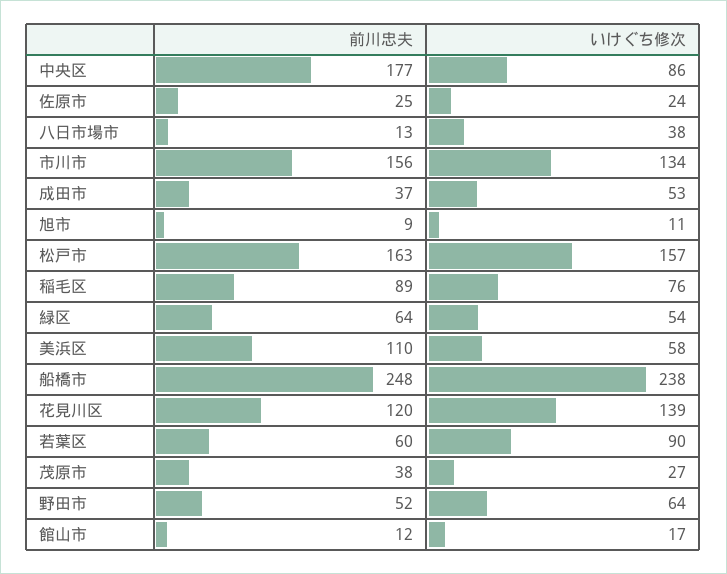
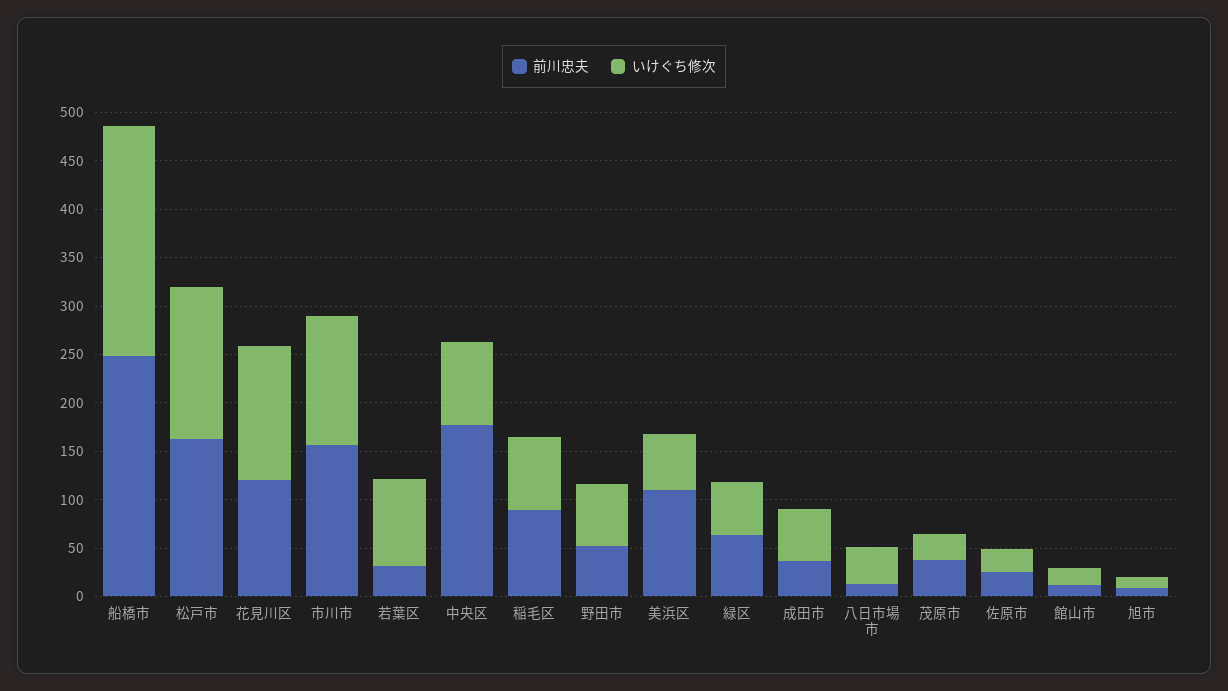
  {
    "前川忠夫": {
      "中央区": 177,
      "佐原市": 25,
      "八日市場市": 13,
      "市川市": 156,
      "成田市": 37,
      "旭市": 9,
      "松戸市": 163,
      "稲毛区": 89,
      "緑区": 64,
      "美浜区": 110,
      "船橋市": 248,
      "花見川区": 120,
-     "若葉区": 60,
+     "若葉区": 30,
      "茂原市": 38,
      "野田市": 52,
      "館山市": 12
    },
    "いけぐち修次": {
      "中央区": 86,
      "佐原市": 24,
      "八日市場市": 38,
      "市川市": 134,
      "成田市": 53,
      "旭市": 11,
      "松戸市": 157,
      "稲毛区": 76,
      "緑区": 54,
      "美浜区": 58,
      "船橋市": 238,
      "花見川区": 139,
      "若葉区": 90,
      "茂原市": 27,
      "野田市": 64,
      "館山市": 17
    }
  }

